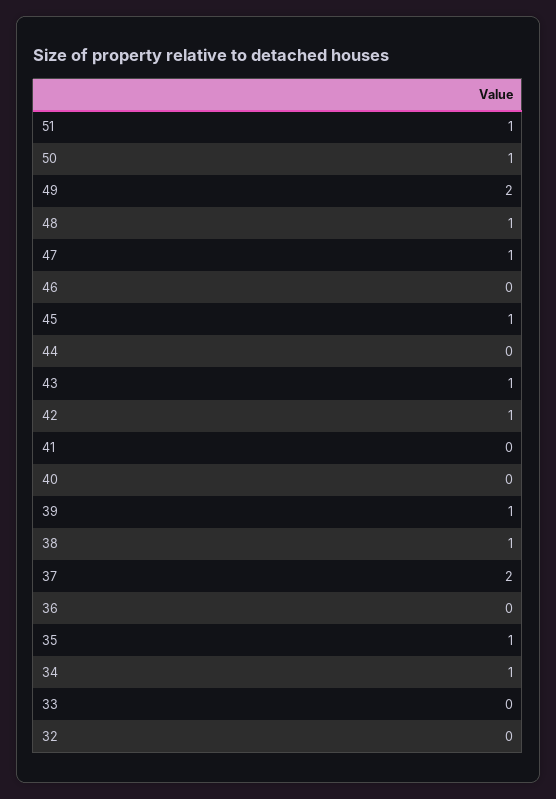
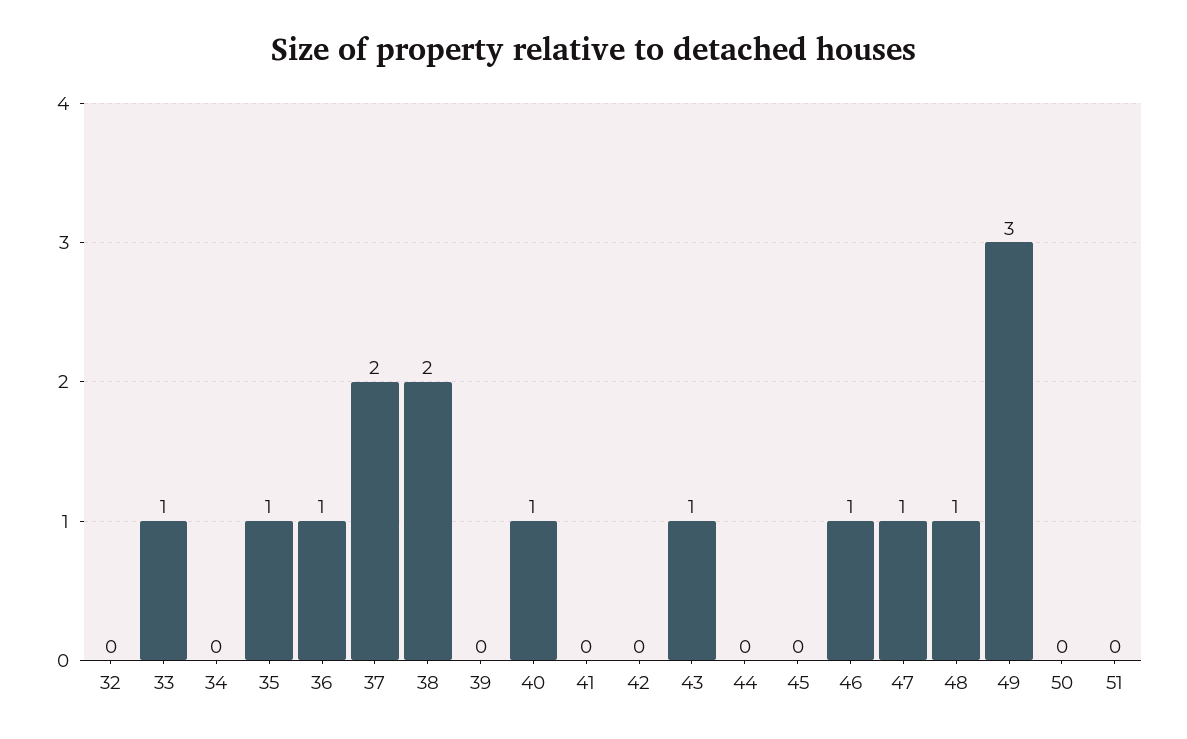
  {
-   "51": 1,
+   "51": 0,
-   "50": 1,
+   "50": 0,
-   "49": 2,
+   "49": 3,
    "48": 1,
    "47": 1,
-   "46": 0,
+   "46": 1,
-   "45": 1,
+   "45": 0,
    "44": 0,
    "43": 1,
-   "42": 1,
+   "42": 0,
    "41": 0,
-   "40": 0,
+   "40": 1,
-   "39": 1,
+   "39": 0,
-   "38": 1,
+   "38": 2,
    "37": 2,
-   "36": 0,
+   "36": 1,
    "35": 1,
-   "34": 1,
+   "34": 0,
-   "33": 0,
+   "33": 1,
    "32": 0
  }

